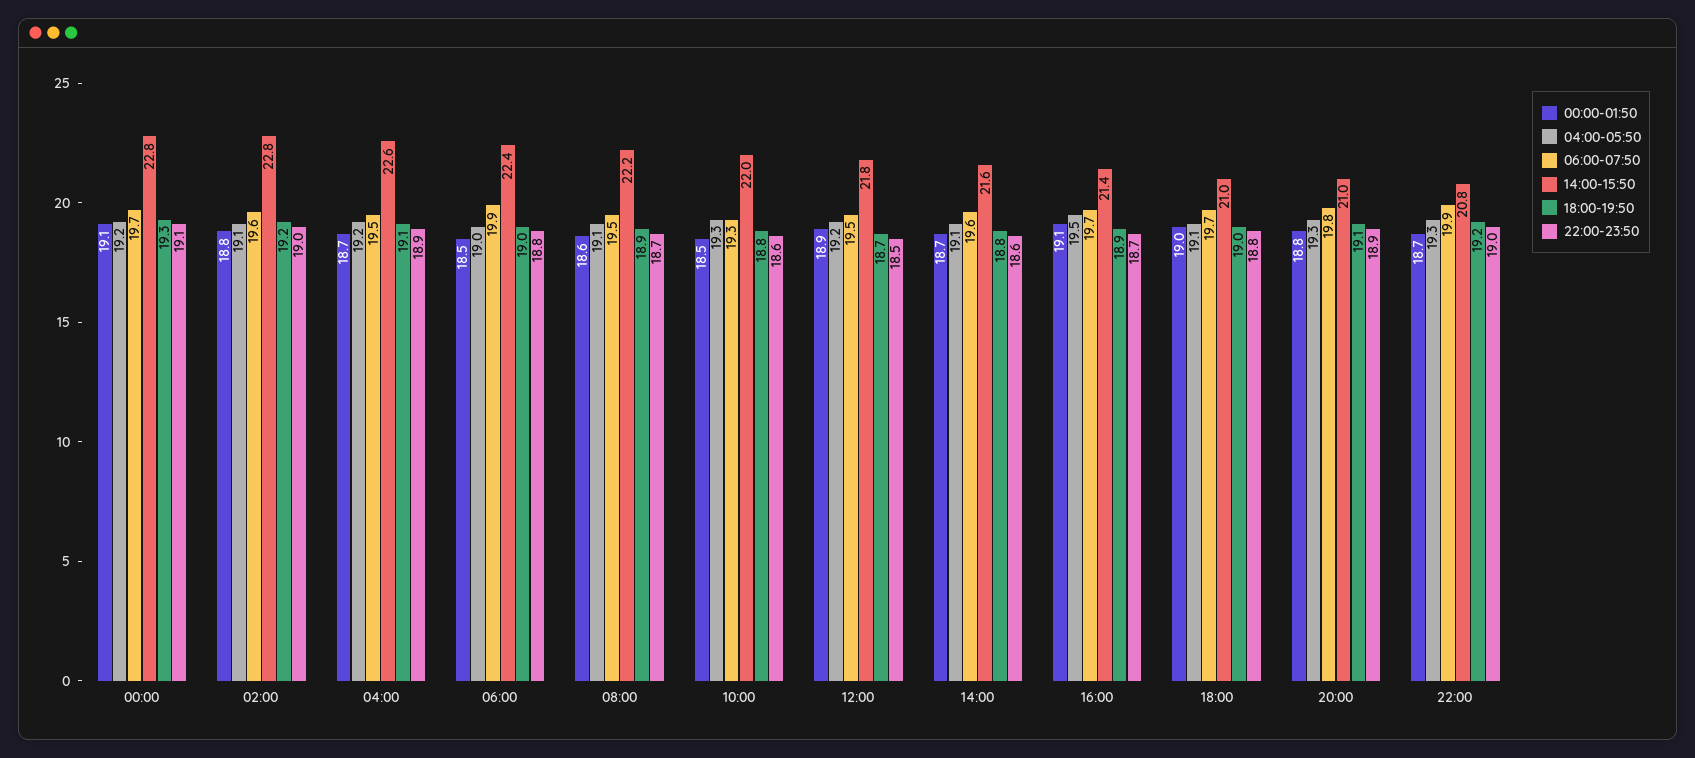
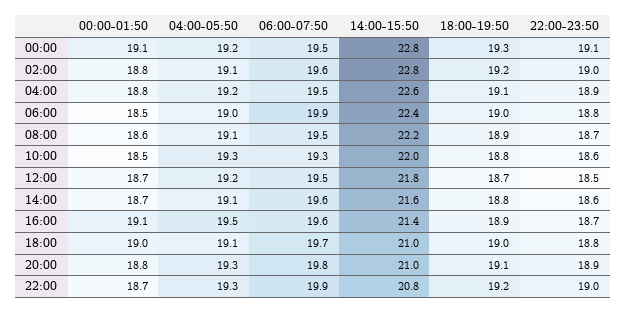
  {
    "00:00-01:50": {
      "00:00": 19.1,
      "02:00": 18.8,
-     "04:00": 18.7,
+     "04:00": 18.8,
      "06:00": 18.5,
      "08:00": 18.6,
      "10:00": 18.5,
-     "12:00": 18.9,
+     "12:00": 18.7,
      "14:00": 18.7,
      "16:00": 19.1,
      "18:00": 19,
      "20:00": 18.8,
      "22:00": 18.7
    },
    "04:00-05:50": {
      "00:00": 19.2,
      "02:00": 19.1,
      "04:00": 19.2,
      "06:00": 19,
      "08:00": 19.1,
      "10:00": 19.3,
      "12:00": 19.2,
      "14:00": 19.1,
      "16:00": 19.5,
      "18:00": 19.1,
      "20:00": 19.3,
      "22:00": 19.3
    },
    "06:00-07:50": {
-     "00:00": 19.7,
+     "00:00": 19.5,
      "02:00": 19.6,
      "04:00": 19.5,
      "06:00": 19.9,
      "08:00": 19.5,
      "10:00": 19.3,
      "12:00": 19.5,
      "14:00": 19.6,
-     "16:00": 19.7,
+     "16:00": 19.6,
      "18:00": 19.7,
      "20:00": 19.8,
      "22:00": 19.9
    },
    "14:00-15:50": {
      "00:00": 22.8,
      "02:00": 22.8,
      "04:00": 22.6,
      "06:00": 22.4,
      "08:00": 22.2,
      "10:00": 22,
      "12:00": 21.8,
      "14:00": 21.6,
      "16:00": 21.4,
      "18:00": 21,
      "20:00": 21,
      "22:00": 20.8
    },
    "18:00-19:50": {
      "00:00": 19.3,
      "02:00": 19.2,
      "04:00": 19.1,
      "06:00": 19,
      "08:00": 18.9,
      "10:00": 18.8,
      "12:00": 18.7,
      "14:00": 18.8,
      "16:00": 18.9,
      "18:00": 19,
      "20:00": 19.1,
      "22:00": 19.2
    },
    "22:00-23:50": {
      "00:00": 19.1,
      "02:00": 19,
      "04:00": 18.9,
      "06:00": 18.8,
      "08:00": 18.7,
      "10:00": 18.6,
      "12:00": 18.5,
      "14:00": 18.6,
      "16:00": 18.7,
      "18:00": 18.8,
      "20:00": 18.9,
      "22:00": 19
    }
  }

